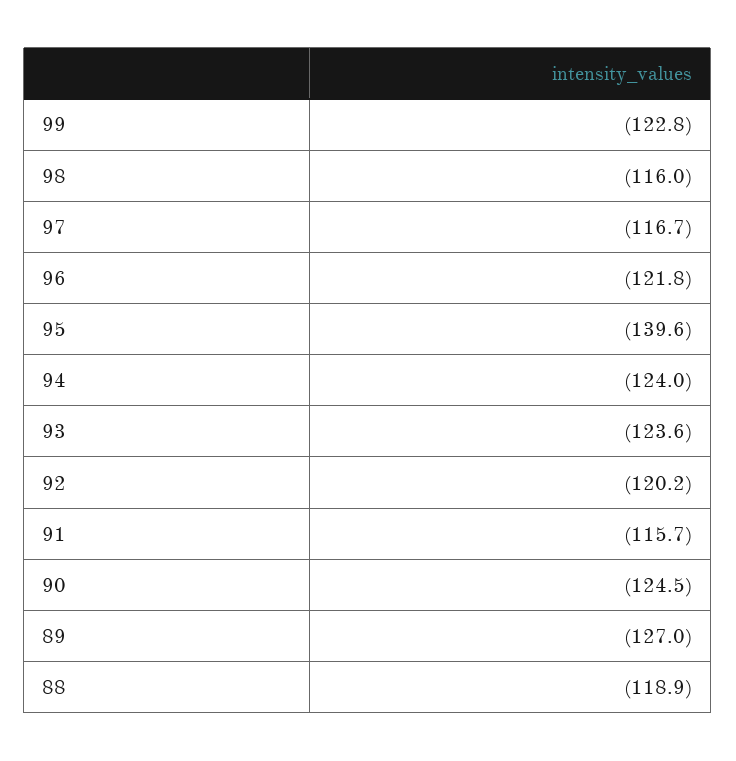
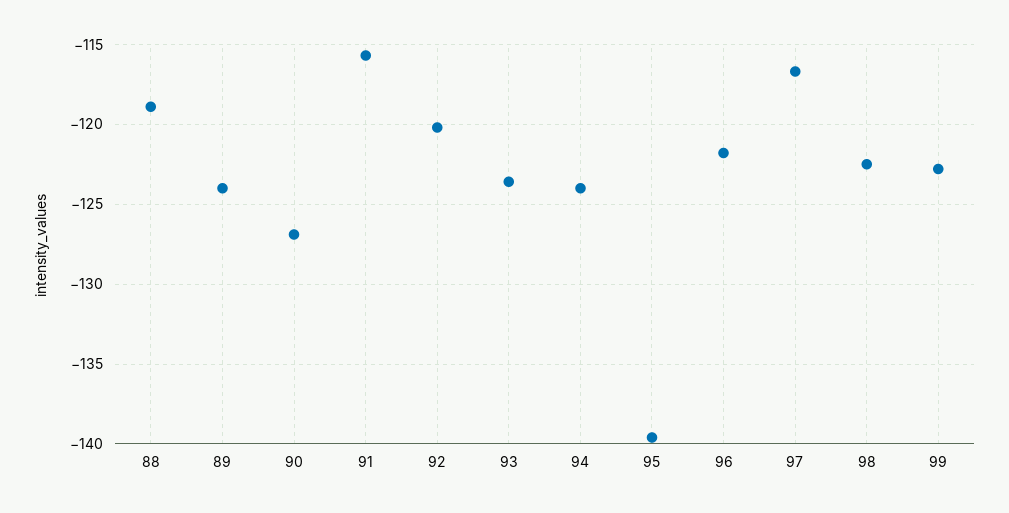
  {
    "99": -122.8,
-   "98": -116,
+   "98": -122.5,
    "97": -116.7,
    "96": -121.8,
    "95": -139.6,
    "94": -124,
    "93": -123.6,
    "92": -120.2,
    "91": -115.7,
-   "90": -124.5,
+   "90": -127,
-   "89": -127,
+   "89": -124,
    "88": -118.9
  }

